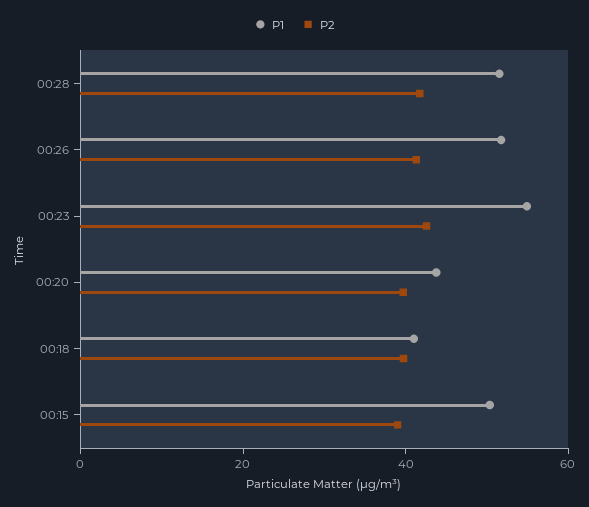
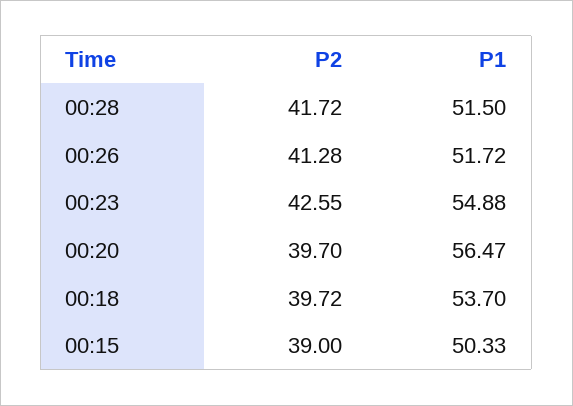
  {
    "P1": {
      "00:28": 51.5,
      "00:26": 51.72,
      "00:23": 54.88,
-     "00:20": 45,
+     "00:20": 56.47,
-     "00:18": 40,
+     "00:18": 53.7,
      "00:15": 50.33
    },
    "P2": {
      "00:28": 41.72,
      "00:26": 41.28,
      "00:23": 42.55,
      "00:20": 39.7,
      "00:18": 39.72,
      "00:15": 39
    }
  }

